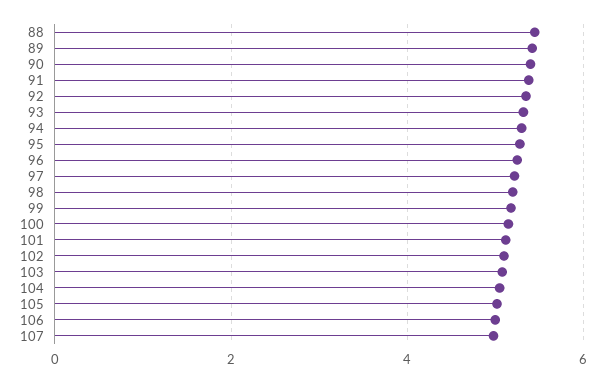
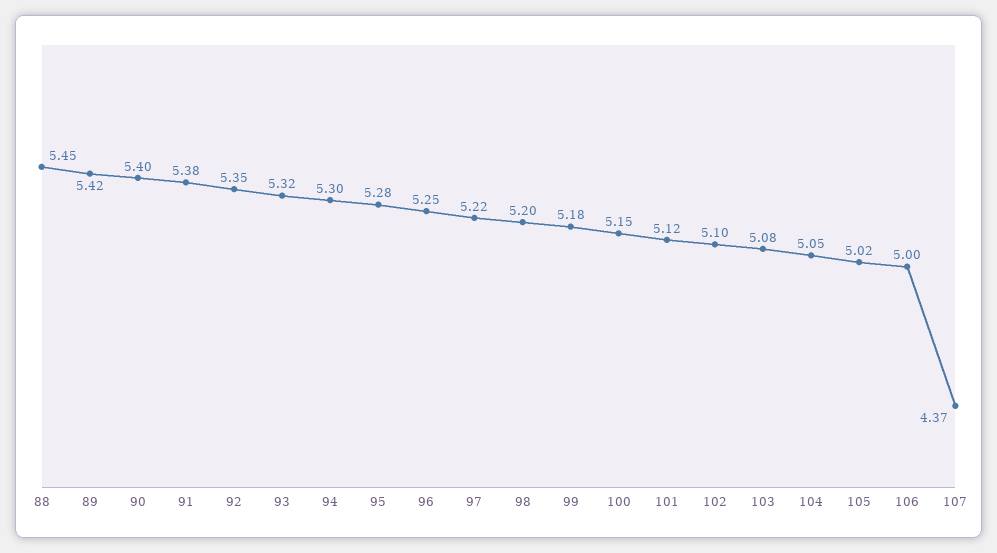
  {
    "88": 5.45,
    "89": 5.42,
    "90": 5.4,
    "91": 5.38,
    "92": 5.35,
    "93": 5.32,
    "94": 5.3,
    "95": 5.28,
    "96": 5.25,
    "97": 5.22,
    "98": 5.2,
    "99": 5.18,
    "100": 5.15,
    "101": 5.12,
    "102": 5.1,
    "103": 5.08,
    "104": 5.05,
    "105": 5.02,
    "106": 5,
-   "107": 5
+   "107": 4.37
  }

